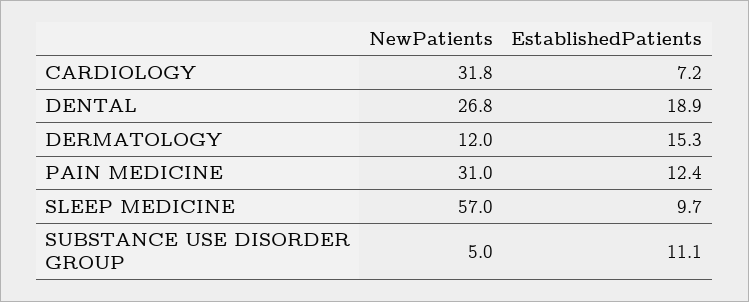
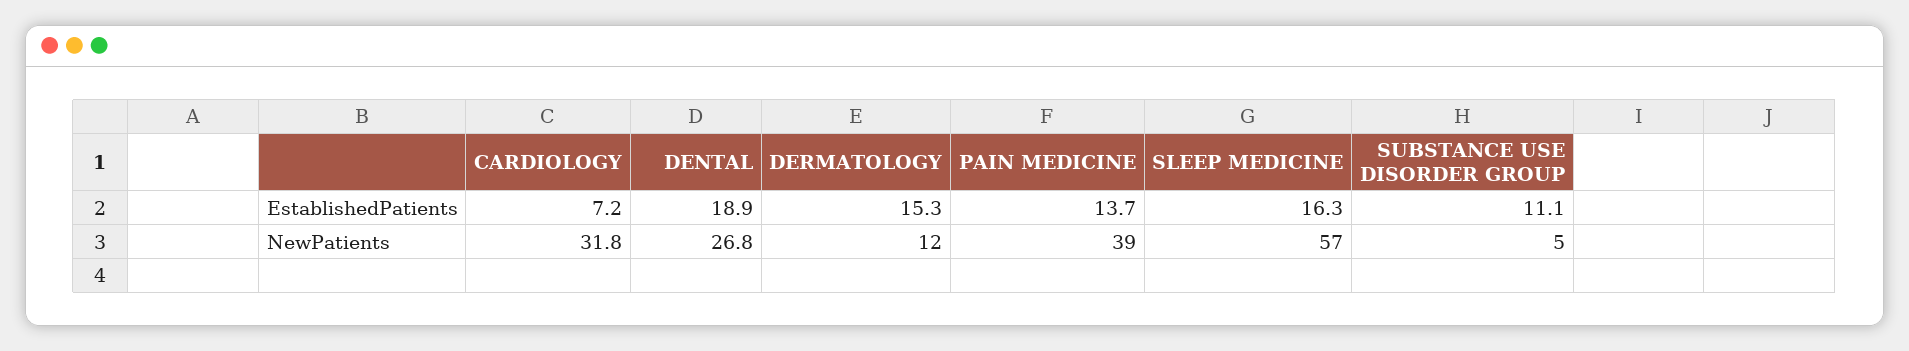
  {
    "NewPatients": {
      "CARDIOLOGY": 31.8,
      "DENTAL": 26.8,
      "DERMATOLOGY": 12,
-     "PAIN MEDICINE": 31,
+     "PAIN MEDICINE": 39,
      "SLEEP MEDICINE": 57,
      "SUBSTANCE USE DISORDER GROUP": 5
    },
    "EstablishedPatients": {
      "CARDIOLOGY": 7.2,
      "DENTAL": 18.9,
      "DERMATOLOGY": 15.3,
-     "PAIN MEDICINE": 12.4,
+     "PAIN MEDICINE": 13.7,
-     "SLEEP MEDICINE": 9.7,
+     "SLEEP MEDICINE": 16.3,
      "SUBSTANCE USE DISORDER GROUP": 11.1
    }
  }

